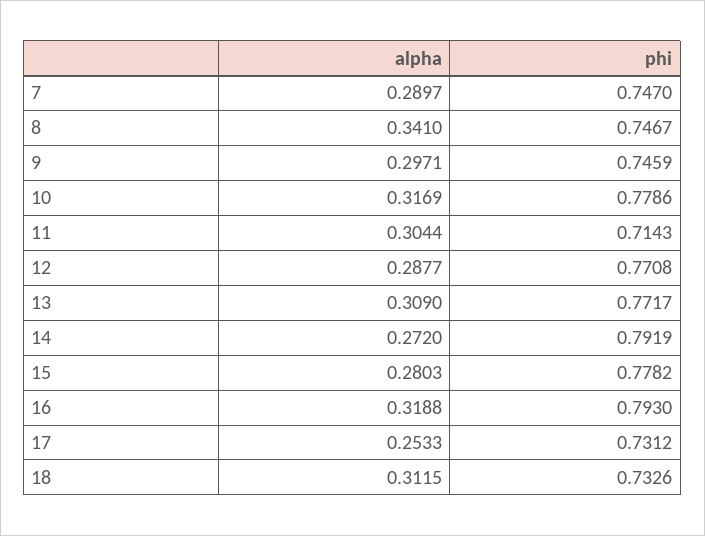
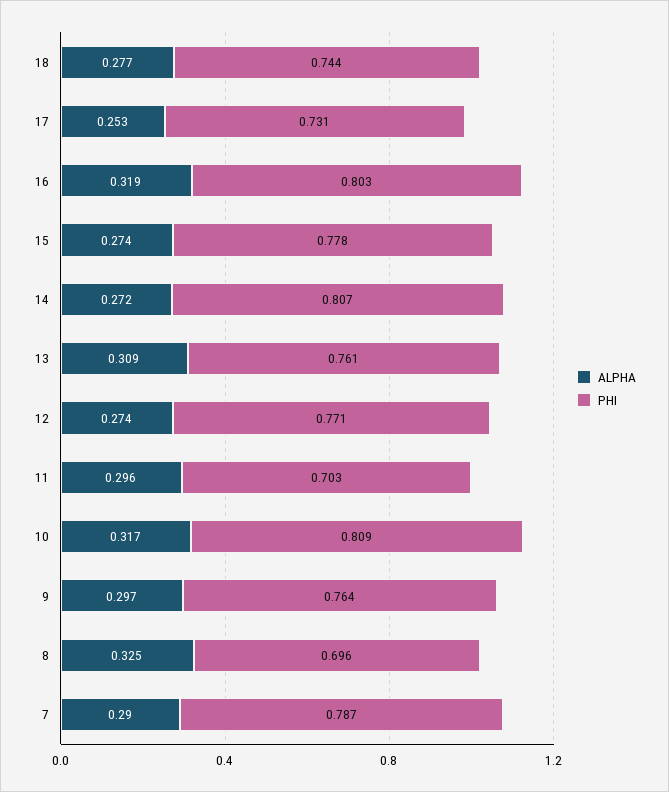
  {
    "alpha": {
      "7": 0.2897,
-     "8": 0.341,
+     "8": 0.325,
      "9": 0.2971,
      "10": 0.3169,
-     "11": 0.3044,
+     "11": 0.296,
-     "12": 0.2877,
+     "12": 0.274,
      "13": 0.309,
      "14": 0.272,
-     "15": 0.2803,
+     "15": 0.274,
      "16": 0.3188,
      "17": 0.2533,
-     "18": 0.3115
+     "18": 0.277
    },
    "phi": {
-     "7": 0.747,
+     "7": 0.787,
-     "8": 0.7467,
+     "8": 0.696,
-     "9": 0.7459,
+     "9": 0.764,
-     "10": 0.7786,
+     "10": 0.809,
-     "11": 0.7143,
+     "11": 0.703,
      "12": 0.7708,
-     "13": 0.7717,
+     "13": 0.761,
-     "14": 0.7919,
+     "14": 0.807,
      "15": 0.7782,
-     "16": 0.793,
+     "16": 0.803,
      "17": 0.7312,
-     "18": 0.7326
+     "18": 0.744
    }
  }

